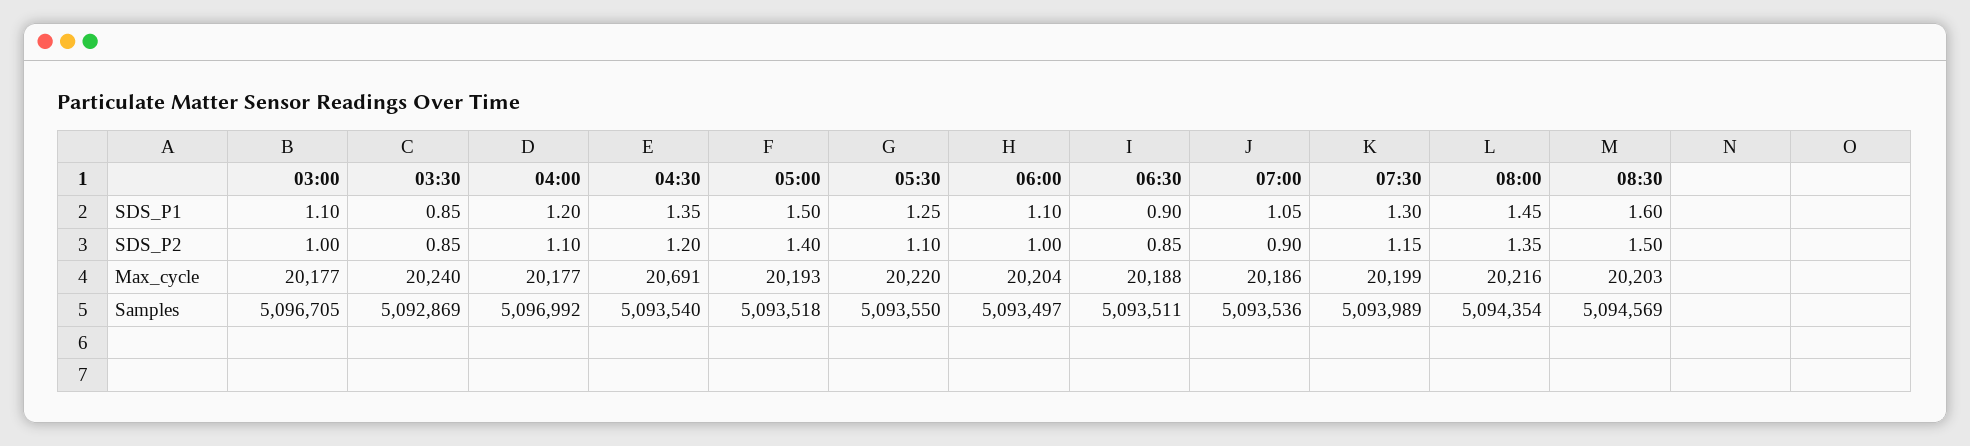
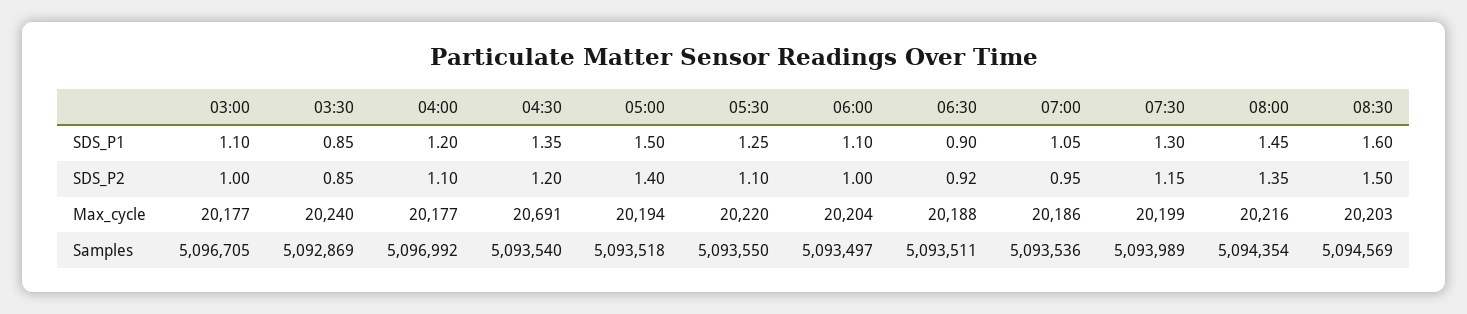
  {
    "03:00": {
      "SDS_P1": 1.1,
      "SDS_P2": 1,
      "Max_cycle": 20177,
      "Samples": 5096705
    },
    "03:30": {
      "SDS_P1": 0.85,
      "SDS_P2": 0.85,
      "Max_cycle": 20240,
      "Samples": 5092869
    },
    "04:00": {
      "SDS_P1": 1.2,
      "SDS_P2": 1.1,
      "Max_cycle": 20177,
      "Samples": 5096992
    },
    "04:30": {
      "SDS_P1": 1.35,
      "SDS_P2": 1.2,
      "Max_cycle": 20691,
      "Samples": 5093540
    },
    "05:00": {
      "SDS_P1": 1.5,
      "SDS_P2": 1.4,
-     "Max_cycle": 20193,
+     "Max_cycle": 20194,
      "Samples": 5093518
    },
    "05:30": {
      "SDS_P1": 1.25,
      "SDS_P2": 1.1,
      "Max_cycle": 20220,
      "Samples": 5093550
    },
    "06:00": {
      "SDS_P1": 1.1,
      "SDS_P2": 1,
      "Max_cycle": 20204,
      "Samples": 5093497
    },
    "06:30": {
      "SDS_P1": 0.9,
-     "SDS_P2": 0.85,
+     "SDS_P2": 0.92,
      "Max_cycle": 20188,
      "Samples": 5093511
    },
    "07:00": {
      "SDS_P1": 1.05,
-     "SDS_P2": 0.9,
+     "SDS_P2": 0.95,
      "Max_cycle": 20186,
      "Samples": 5093536
    },
    "07:30": {
      "SDS_P1": 1.3,
      "SDS_P2": 1.15,
      "Max_cycle": 20199,
      "Samples": 5093989
    },
    "08:00": {
      "SDS_P1": 1.45,
      "SDS_P2": 1.35,
      "Max_cycle": 20216,
      "Samples": 5094354
    },
    "08:30": {
      "SDS_P1": 1.6,
      "SDS_P2": 1.5,
      "Max_cycle": 20203,
      "Samples": 5094569
    }
  }

